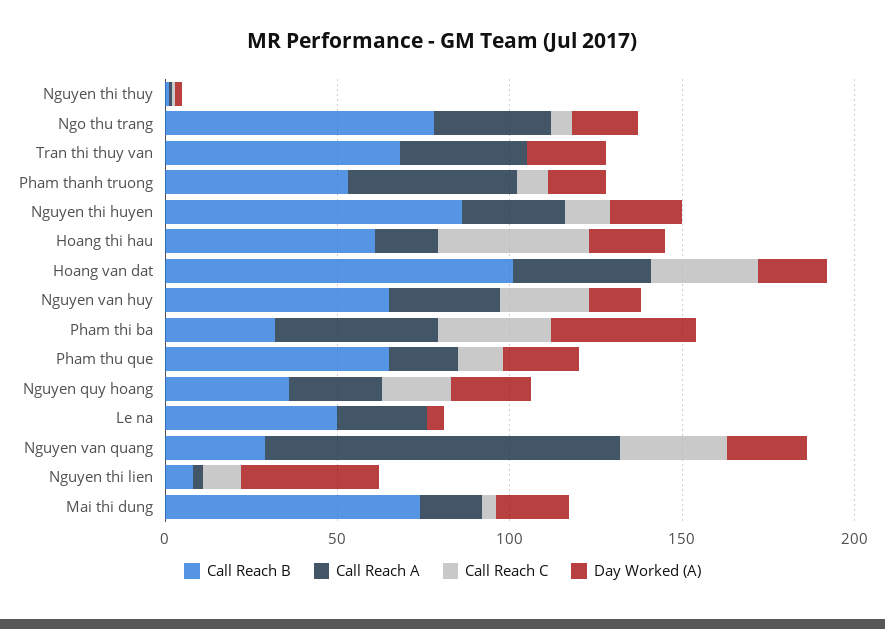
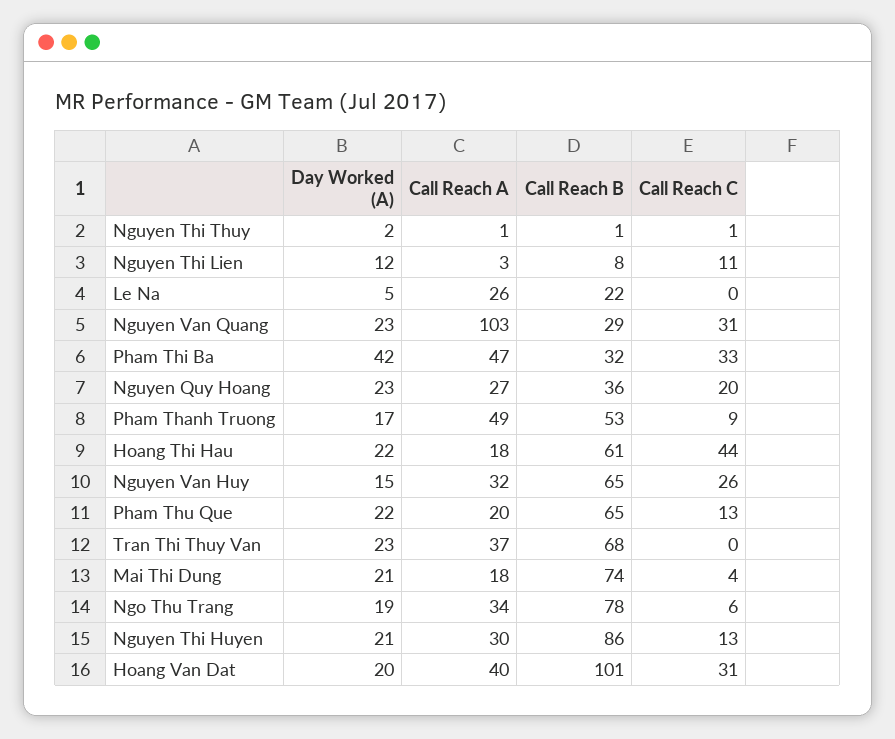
  {
    "Call Reach B": {
      "Nguyen thi thuy": 1,
      "Ngo thu trang": 78,
      "Tran thi thuy van": 68,
      "Pham thanh truong": 53,
      "Nguyen thi huyen": 86,
      "Hoang thi hau": 61,
      "Hoang van dat": 101,
      "Nguyen van huy": 65,
      "Pham thi ba": 32,
      "Pham thu que": 65,
      "Nguyen quy hoang": 36,
-     "Le na": 50,
+     "Le na": 22,
      "Nguyen van quang": 29,
      "Nguyen thi lien": 8,
      "Mai thi dung": 74
    },
    "Call Reach A": {
      "Nguyen thi thuy": 1,
      "Ngo thu trang": 34,
      "Tran thi thuy van": 37,
      "Pham thanh truong": 49,
      "Nguyen thi huyen": 30,
      "Hoang thi hau": 18,
      "Hoang van dat": 40,
      "Nguyen van huy": 32,
      "Pham thi ba": 47,
      "Pham thu que": 20,
      "Nguyen quy hoang": 27,
      "Le na": 26,
      "Nguyen van quang": 103,
      "Nguyen thi lien": 3,
      "Mai thi dung": 18
    },
    "Call Reach C": {
      "Nguyen thi thuy": 1,
      "Ngo thu trang": 6,
      "Tran thi thuy van": 0,
      "Pham thanh truong": 9,
      "Nguyen thi huyen": 13,
      "Hoang thi hau": 44,
      "Hoang van dat": 31,
      "Nguyen van huy": 26,
      "Pham thi ba": 33,
      "Pham thu que": 13,
      "Nguyen quy hoang": 20,
      "Le na": 0,
      "Nguyen van quang": 31,
      "Nguyen thi lien": 11,
      "Mai thi dung": 4
    },
    "Day Worked (A)": {
      "Nguyen thi thuy": 2,
      "Ngo thu trang": 19,
      "Tran thi thuy van": 23,
      "Pham thanh truong": 17,
      "Nguyen thi huyen": 21,
      "Hoang thi hau": 22,
      "Hoang van dat": 20,
      "Nguyen van huy": 15,
      "Pham thi ba": 42,
      "Pham thu que": 22,
      "Nguyen quy hoang": 23,
      "Le na": 5,
      "Nguyen van quang": 23,
-     "Nguyen thi lien": 40,
+     "Nguyen thi lien": 12,
      "Mai thi dung": 21
    }
  }

